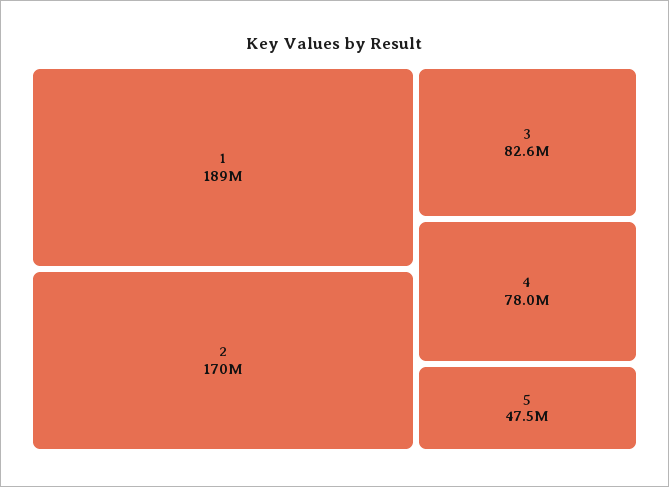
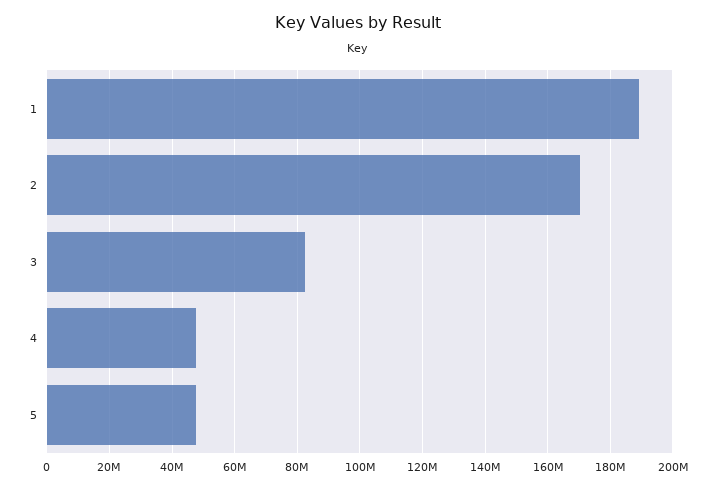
  {
    "1": 189000000,
    "2": 170000000,
    "3": 82600000,
-   "4": 78000000,
+   "4": 48000000,
    "5": 47500000
  }

